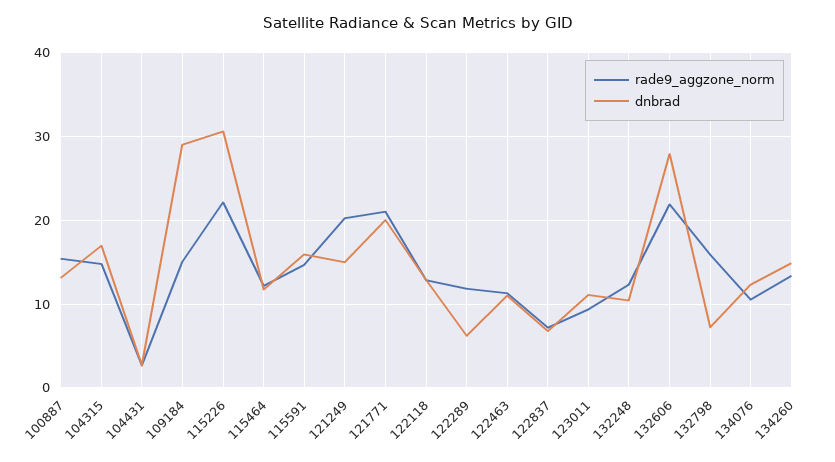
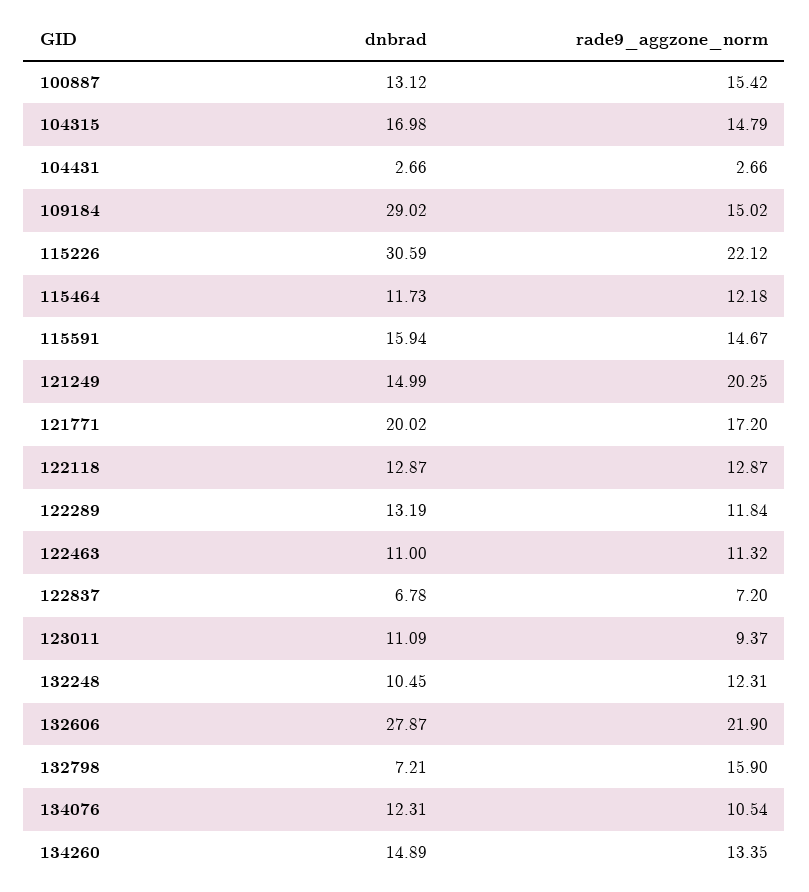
  {
    "rade9_aggzone_norm": {
      "100887": 15.42,
      "104315": 14.79,
      "104431": 2.66,
      "109184": 15.02,
      "115226": 22.12,
      "115464": 12.18,
      "115591": 14.67,
      "121249": 20.25,
-     "121771": 21,
+     "121771": 17.2,
      "122118": 12.87,
      "122289": 11.84,
      "122463": 11.32,
      "122837": 7.2,
      "123011": 9.37,
      "132248": 12.31,
      "132606": 21.9,
      "132798": 15.9,
      "134076": 10.54,
      "134260": 13.35
    },
    "dnbrad": {
      "100887": 13.12,
      "104315": 16.98,
      "104431": 2.66,
      "109184": 29.02,
      "115226": 30.59,
      "115464": 11.73,
      "115591": 15.94,
      "121249": 14.99,
      "121771": 20.02,
      "122118": 12.87,
-     "122289": 6,
+     "122289": 13.19,
      "122463": 11,
      "122837": 6.78,
      "123011": 11.09,
      "132248": 10.45,
      "132606": 27.87,
      "132798": 7.21,
      "134076": 12.31,
      "134260": 14.89
    }
  }

